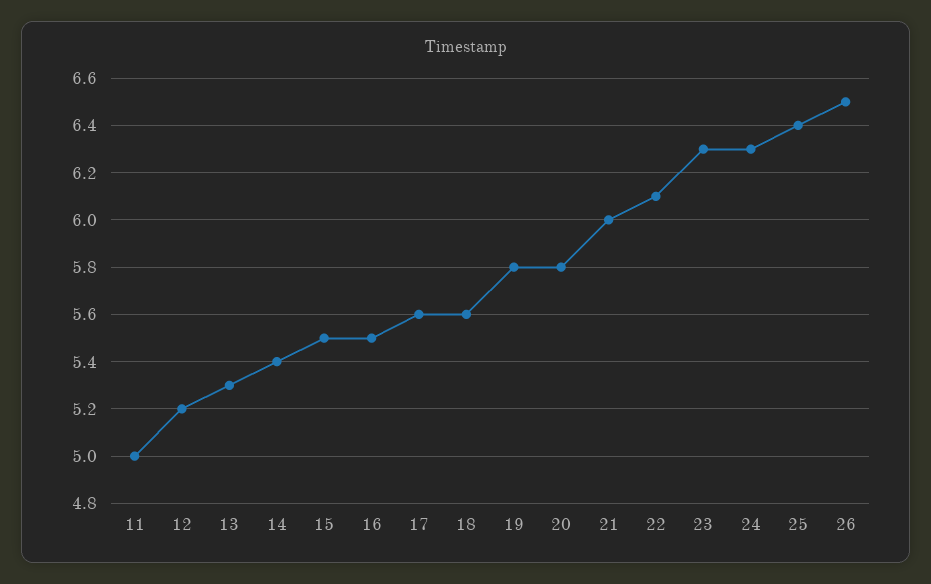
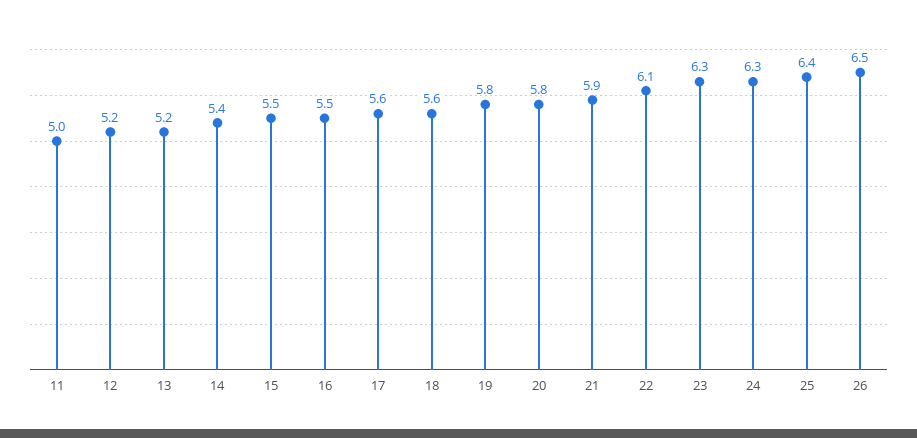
  {
    "11": 5,
    "12": 5.2,
-   "13": 5.3,
+   "13": 5.2,
    "14": 5.4,
    "15": 5.5,
    "16": 5.5,
    "17": 5.6,
    "18": 5.6,
    "19": 5.8,
    "20": 5.8,
-   "21": 6,
+   "21": 5.9,
    "22": 6.1,
    "23": 6.3,
    "24": 6.3,
    "25": 6.4,
    "26": 6.5
  }

